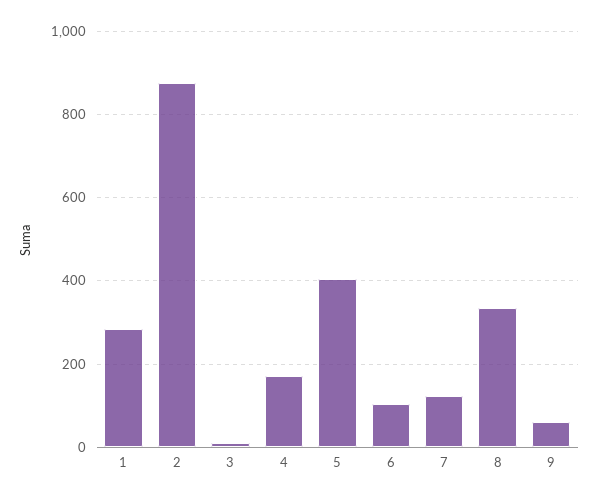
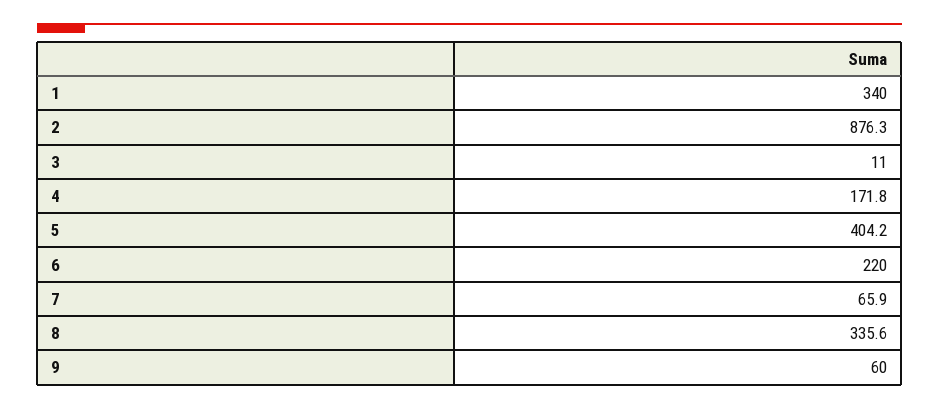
  {
-   "1": 280,
+   "1": 340,
    "2": 876.3,
    "3": 11,
    "4": 171.8,
    "5": 404.2,
-   "6": 100,
+   "6": 220,
-   "7": 120,
+   "7": 65.9,
    "8": 335.6,
    "9": 60
  }

